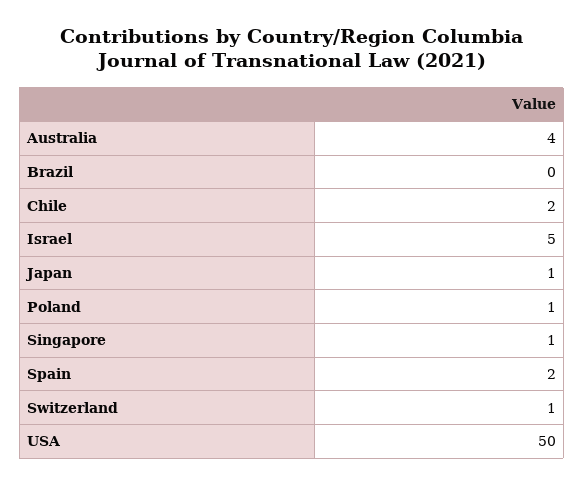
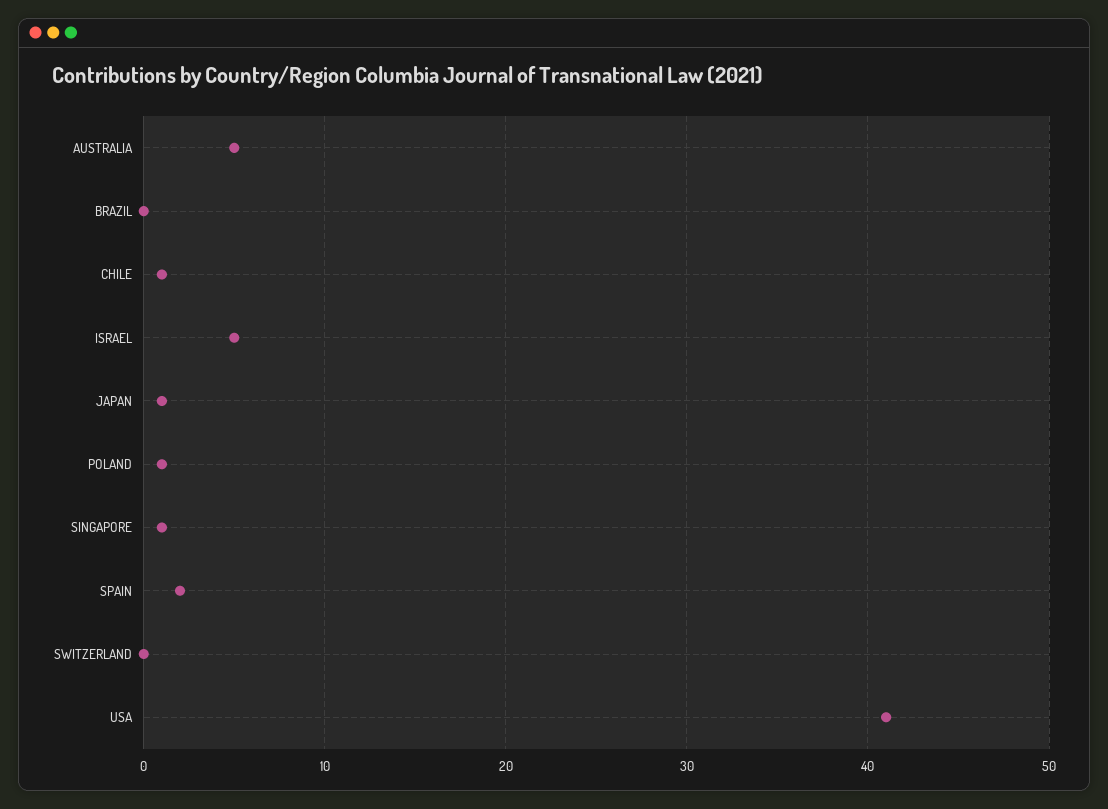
  {
-   "Australia": 4,
+   "Australia": 5,
    "Brazil": 0,
-   "Chile": 2,
+   "Chile": 1,
    "Israel": 5,
    "Japan": 1,
    "Poland": 1,
    "Singapore": 1,
    "Spain": 2,
-   "Switzerland": 1,
+   "Switzerland": 0,
-   "USA": 50
+   "USA": 41
  }

